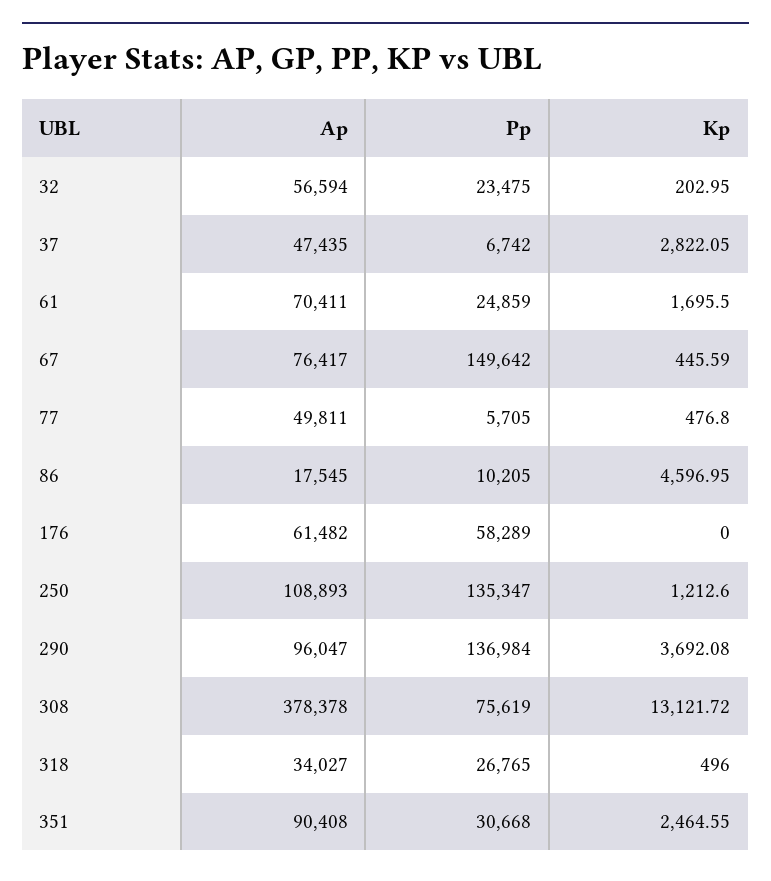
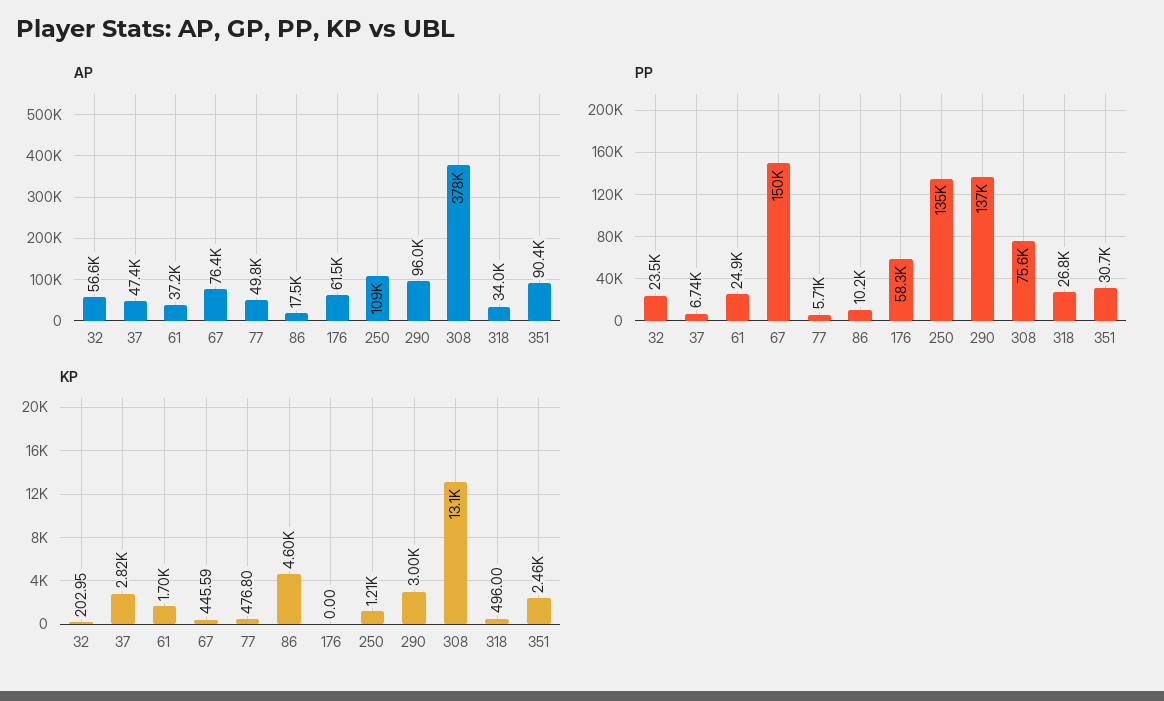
  {
    "Ap": {
      "32": 56594,
      "37": 47435,
-     "61": 70411,
+     "61": 37200,
      "67": 76417,
      "77": 49811,
      "86": 17545,
      "176": 61482,
      "250": 108893,
      "290": 96047,
      "308": 378378,
      "318": 34027,
      "351": 90408
    },
    "Pp": {
      "32": 23475,
      "37": 6742,
      "61": 24859,
      "67": 149642,
      "77": 5705,
      "86": 10205,
      "176": 58289,
      "250": 135347,
      "290": 136984,
      "308": 75619,
      "318": 26765,
      "351": 30668
    },
    "Kp": {
      "32": 202.95,
      "37": 2822.05,
      "61": 1695.5,
      "67": 445.59,
      "77": 476.8,
      "86": 4596.95,
      "176": 0,
      "250": 1212.6,
-     "290": 3692.08,
+     "290": 3000,
      "308": 13121.72,
      "318": 496,
      "351": 2464.55
    }
  }

